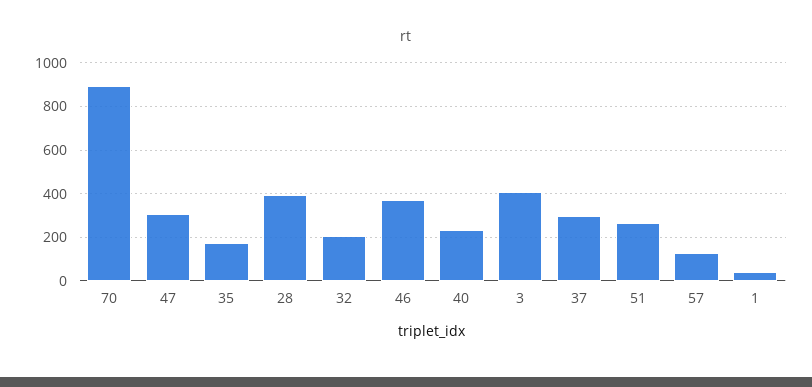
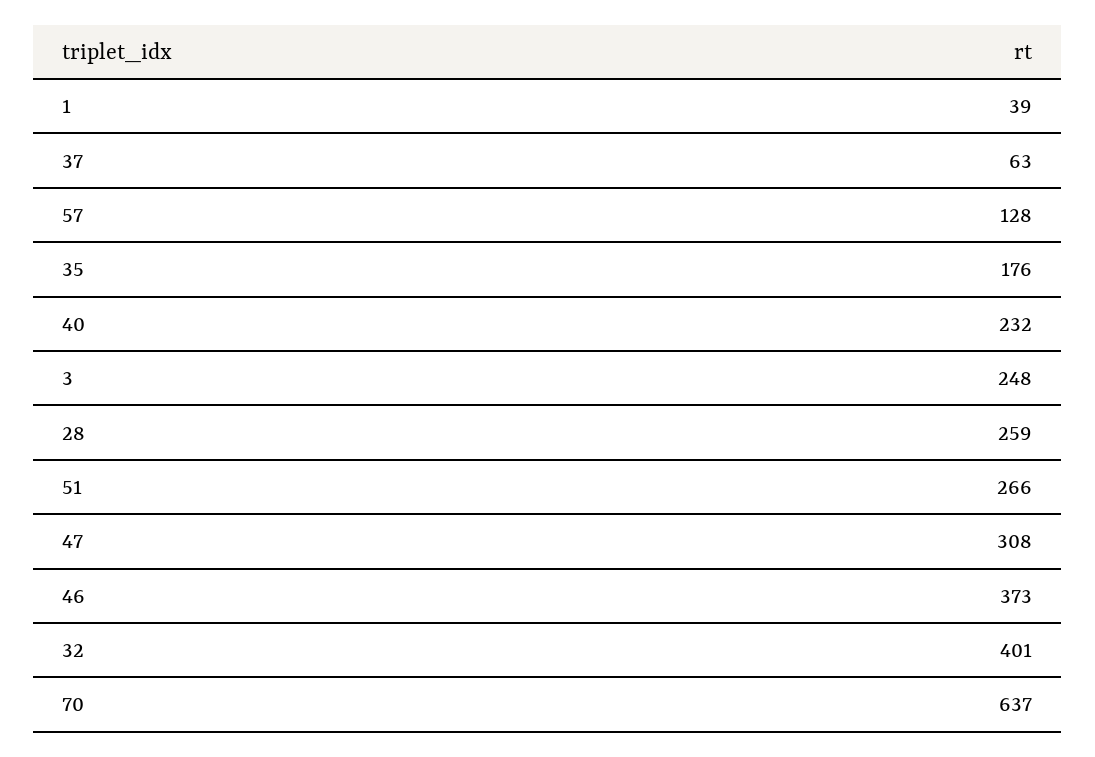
  {
-   "70": 900,
+   "70": 637,
    "47": 308,
    "35": 176,
-   "28": 400,
+   "28": 259,
-   "32": 200,
+   "32": 401,
    "46": 373,
    "40": 232,
-   "3": 400,
+   "3": 248,
-   "37": 300,
+   "37": 63,
    "51": 266,
    "57": 128,
    "1": 39
  }

